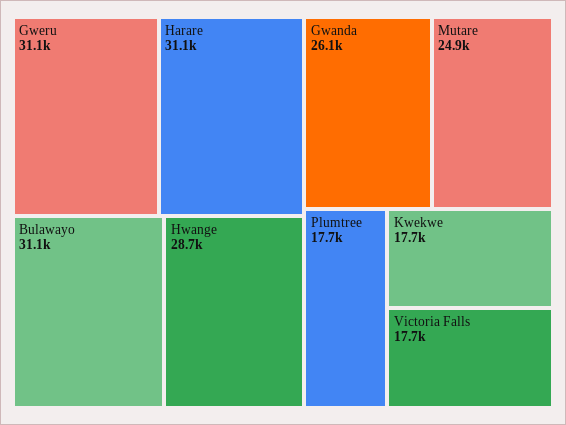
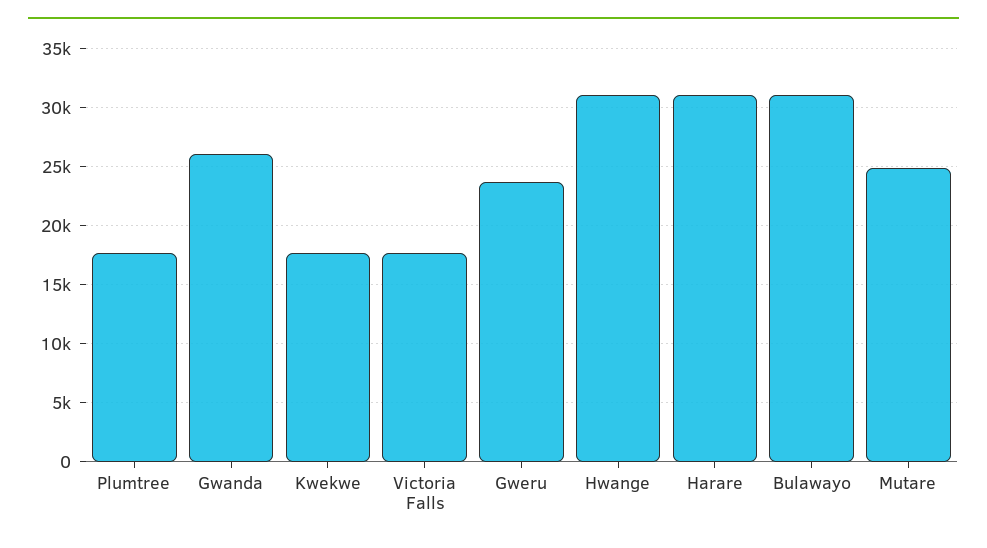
  {
-   "Gweru": 31100,
+   "Gweru": 24000,
    "Harare": 31100,
    "Bulawayo": 31100,
-   "Hwange": 28700,
+   "Hwange": 31000,
    "Gwanda": 26100,
    "Mutare": 24900,
    "Plumtree": 17700,
    "Kwekwe": 17700,
    "Victoria Falls": 17700
  }

